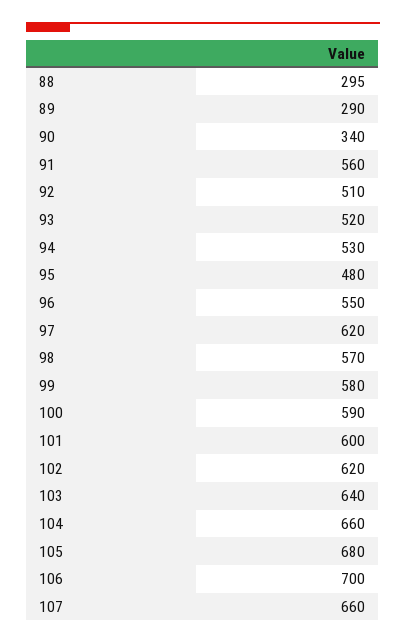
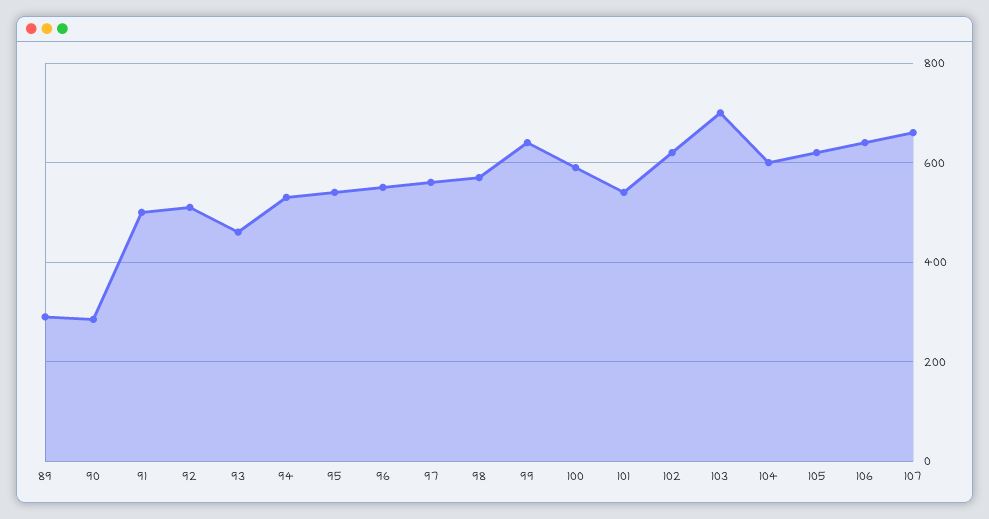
  {
-   "88": 295,
    "89": 290,
-   "90": 340,
+   "90": 280,
-   "91": 560,
+   "91": 500,
    "92": 510,
-   "93": 520,
+   "93": 460,
    "94": 530,
-   "95": 480,
+   "95": 540,
    "96": 550,
-   "97": 620,
+   "97": 560,
    "98": 570,
-   "99": 580,
+   "99": 640,
    "100": 590,
-   "101": 600,
+   "101": 540,
    "102": 620,
-   "103": 640,
+   "103": 700,
-   "104": 660,
+   "104": 600,
-   "105": 680,
+   "105": 620,
-   "106": 700,
+   "106": 640,
    "107": 660
  }

